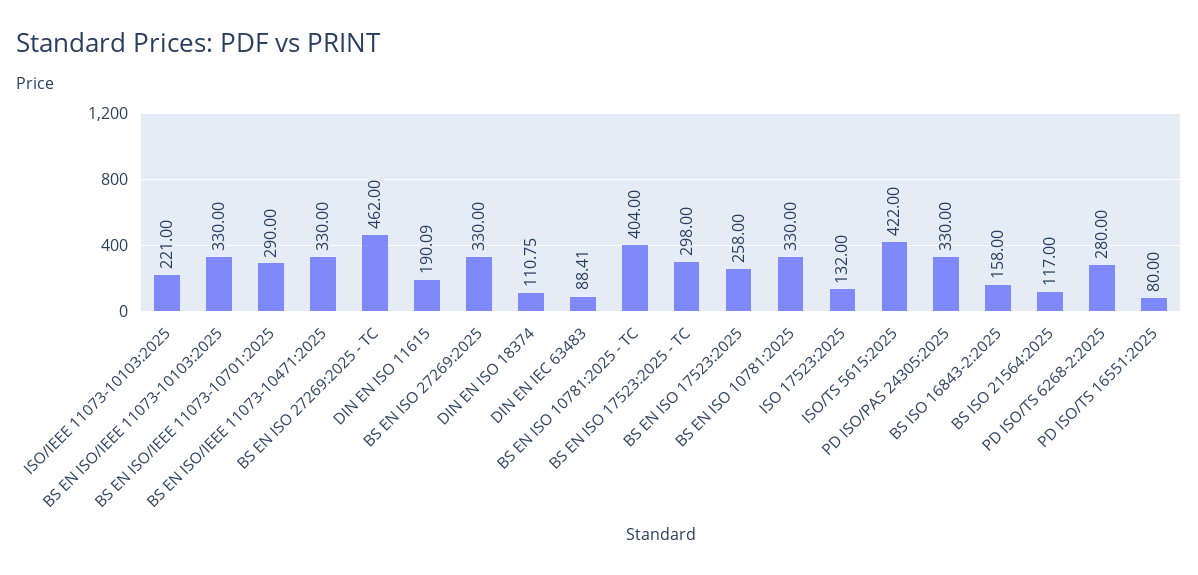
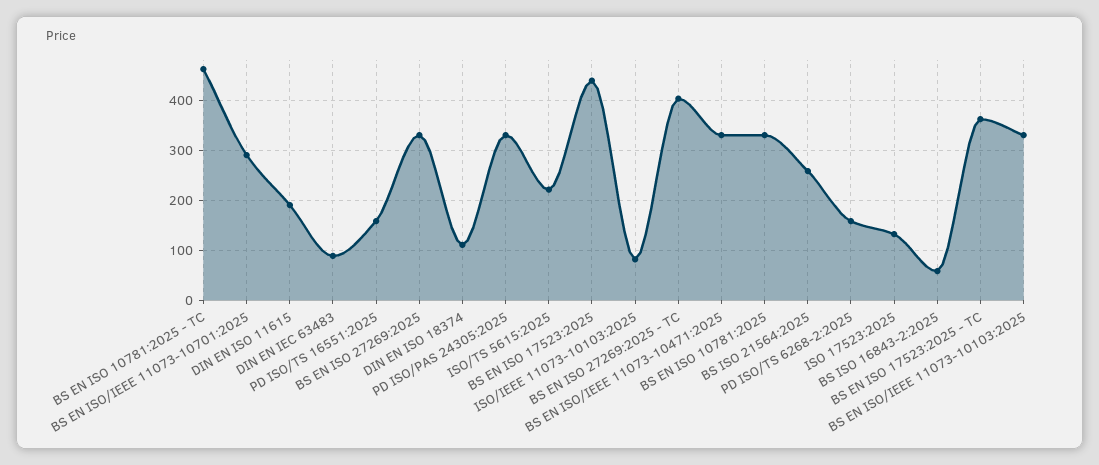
  {
-   "ISO/IEEE 11073-10103:2025": 221,
+   "ISO/IEEE 11073-10103:2025": 80,
    "BS EN ISO/IEEE 11073-10103:2025": 330,
    "BS EN ISO/IEEE 11073-10701:2025": 290,
    "BS EN ISO/IEEE 11073-10471:2025": 330,
-   "BS EN ISO 27269:2025 - TC": 462,
+   "BS EN ISO 27269:2025 - TC": 400,
    "DIN EN ISO 11615": 190.09,
    "BS EN ISO 27269:2025": 330,
    "DIN EN ISO 18374": 110.75,
    "DIN EN IEC 63483": 88.41,
-   "BS EN ISO 10781:2025 - TC": 404,
+   "BS EN ISO 10781:2025 - TC": 460,
-   "BS EN ISO 17523:2025 - TC": 298,
+   "BS EN ISO 17523:2025 - TC": 360,
-   "BS EN ISO 17523:2025": 258,
+   "BS EN ISO 17523:2025": 440,
    "BS EN ISO 10781:2025": 330,
    "ISO 17523:2025": 132,
-   "ISO/TS 5615:2025": 422,
+   "ISO/TS 5615:2025": 220,
    "PD ISO/PAS 24305:2025": 330,
-   "BS ISO 16843-2:2025": 158,
+   "BS ISO 16843-2:2025": 60,
-   "BS ISO 21564:2025": 117,
+   "BS ISO 21564:2025": 260,
-   "PD ISO/TS 6268-2:2025": 280,
+   "PD ISO/TS 6268-2:2025": 160,
-   "PD ISO/TS 16551:2025": 80
+   "PD ISO/TS 16551:2025": 160
  }

